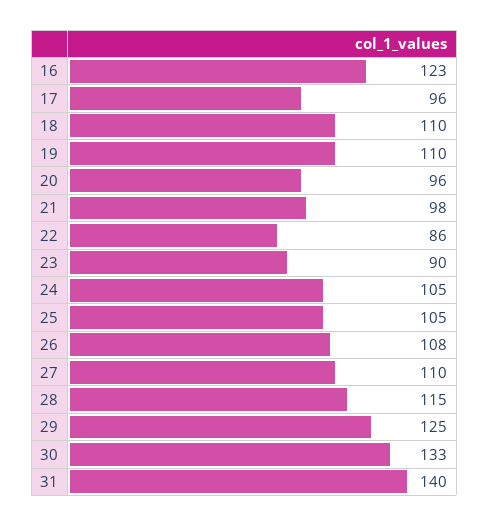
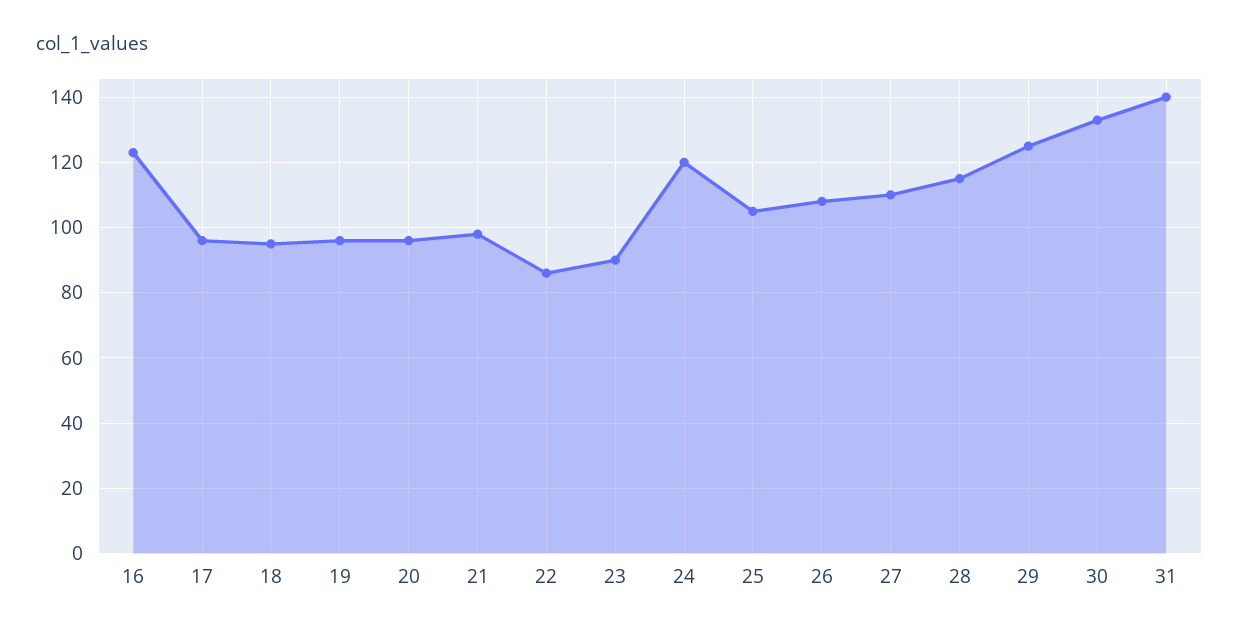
  {
    "16": 123,
    "17": 96,
-   "18": 110,
+   "18": 95,
-   "19": 110,
+   "19": 95,
    "20": 96,
    "21": 98,
    "22": 86,
    "23": 90,
-   "24": 105,
+   "24": 120,
    "25": 105,
    "26": 108,
    "27": 110,
    "28": 115,
    "29": 125,
    "30": 133,
    "31": 140
  }

